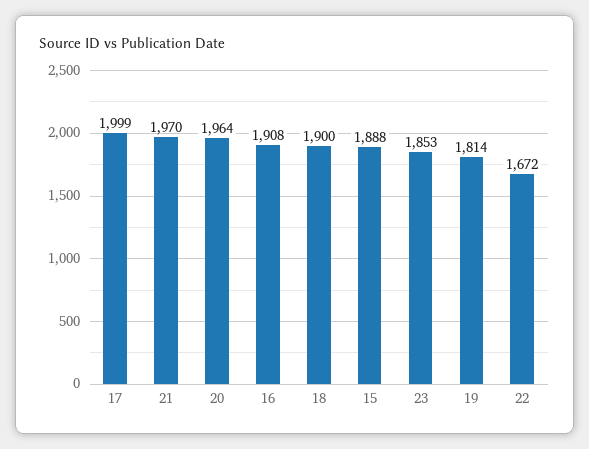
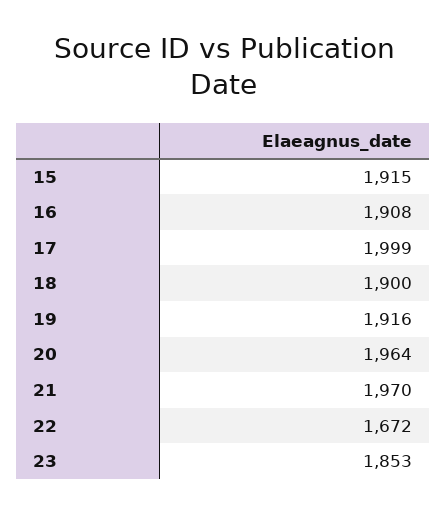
  {
    "17": 1999,
    "21": 1970,
    "20": 1964,
    "16": 1908,
    "18": 1900,
-   "15": 1888,
+   "15": 1915,
    "23": 1853,
-   "19": 1814,
+   "19": 1916,
    "22": 1672
  }

